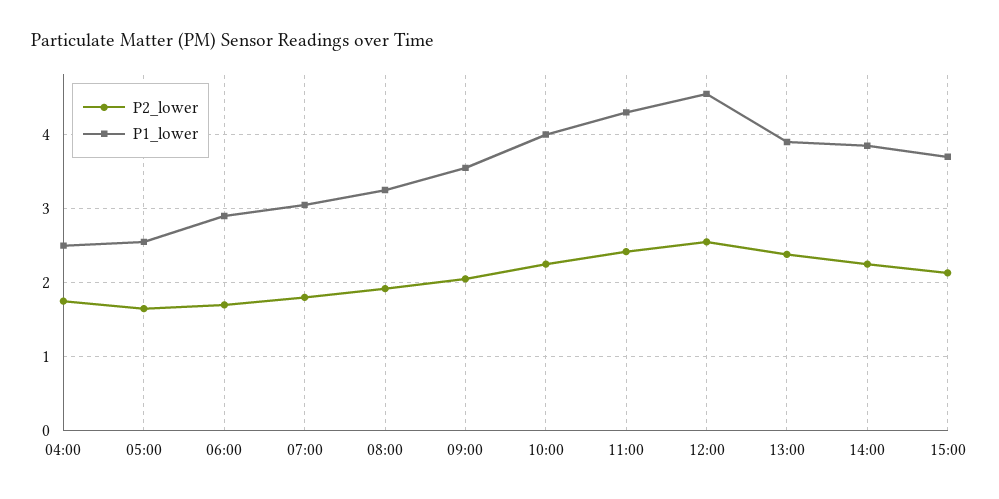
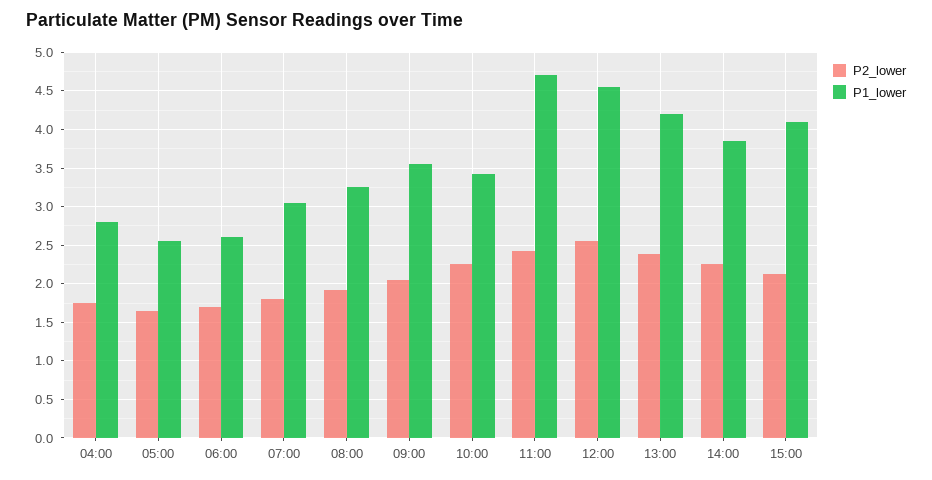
  {
    "P2_lower": {
      "04:00": 1.8,
      "05:00": 1.7,
      "06:00": 1.7,
      "07:00": 1.8,
      "08:00": 1.9,
      "09:00": 2.1,
      "10:00": 2.3,
      "11:00": 2.4,
      "12:00": 2.6,
      "13:00": 2.4,
      "14:00": 2.3,
      "15:00": 2.1
    },
    "P1_lower": {
-     "04:00": 2.5,
+     "04:00": 2.8,
      "05:00": 2.6,
-     "06:00": 2.9,
+     "06:00": 2.6,
      "07:00": 3.1,
      "08:00": 3.3,
      "09:00": 3.6,
-     "10:00": 4,
+     "10:00": 3.4,
-     "11:00": 4.3,
+     "11:00": 4.7,
      "12:00": 4.6,
-     "13:00": 3.9,
+     "13:00": 4.2,
      "14:00": 3.9,
-     "15:00": 3.7
+     "15:00": 4.1
    }
  }

